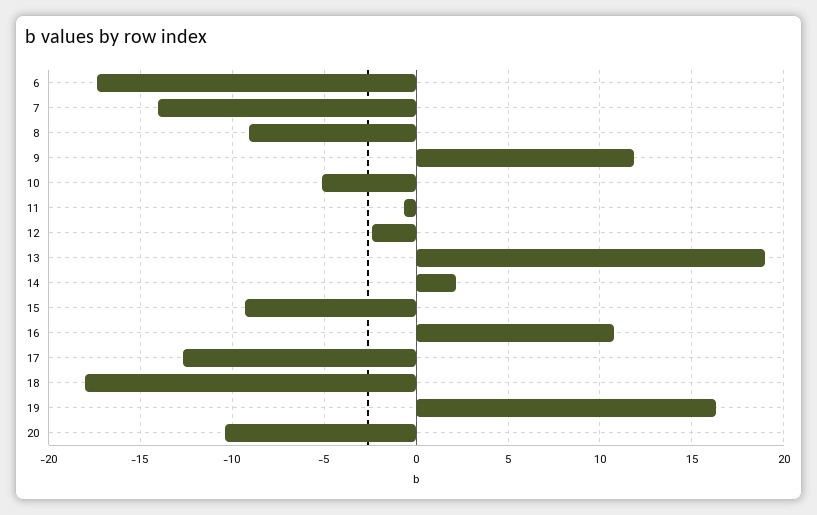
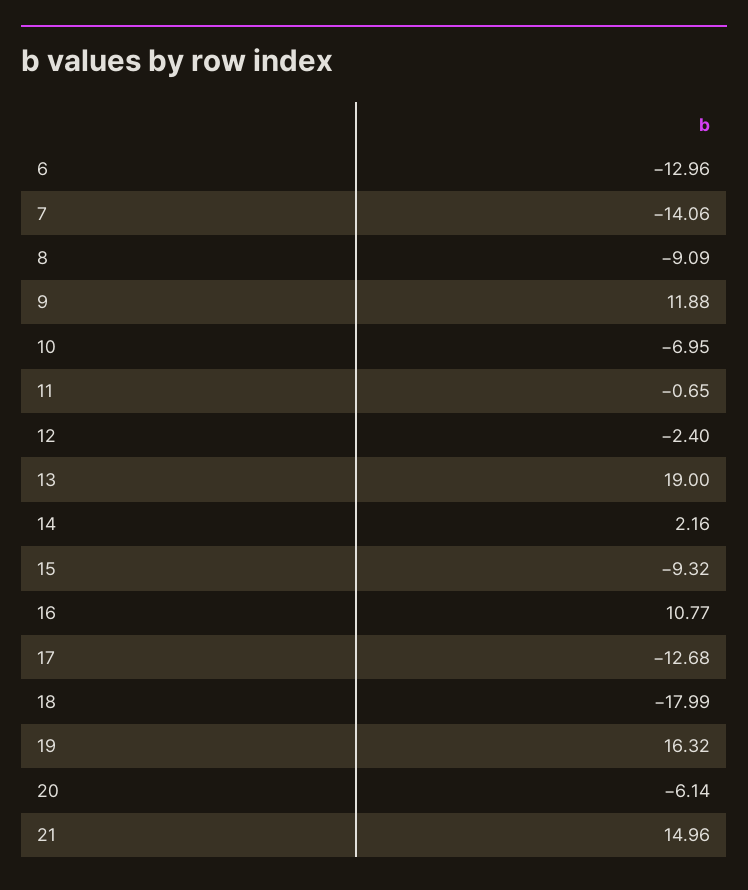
  {
-   "6": -17.5,
+   "6": -12.96,
    "7": -14.06,
    "8": -9.09,
    "9": 11.88,
-   "10": -5,
+   "10": -6.95,
    "11": -0.65,
    "12": -2.4,
    "13": 19,
    "14": 2.16,
    "15": -9.32,
    "16": 10.77,
    "17": -12.68,
    "18": -17.99,
    "19": 16.32,
-   "20": -10.5
+   "20": -6.14,
+   "21": 14.96
  }

